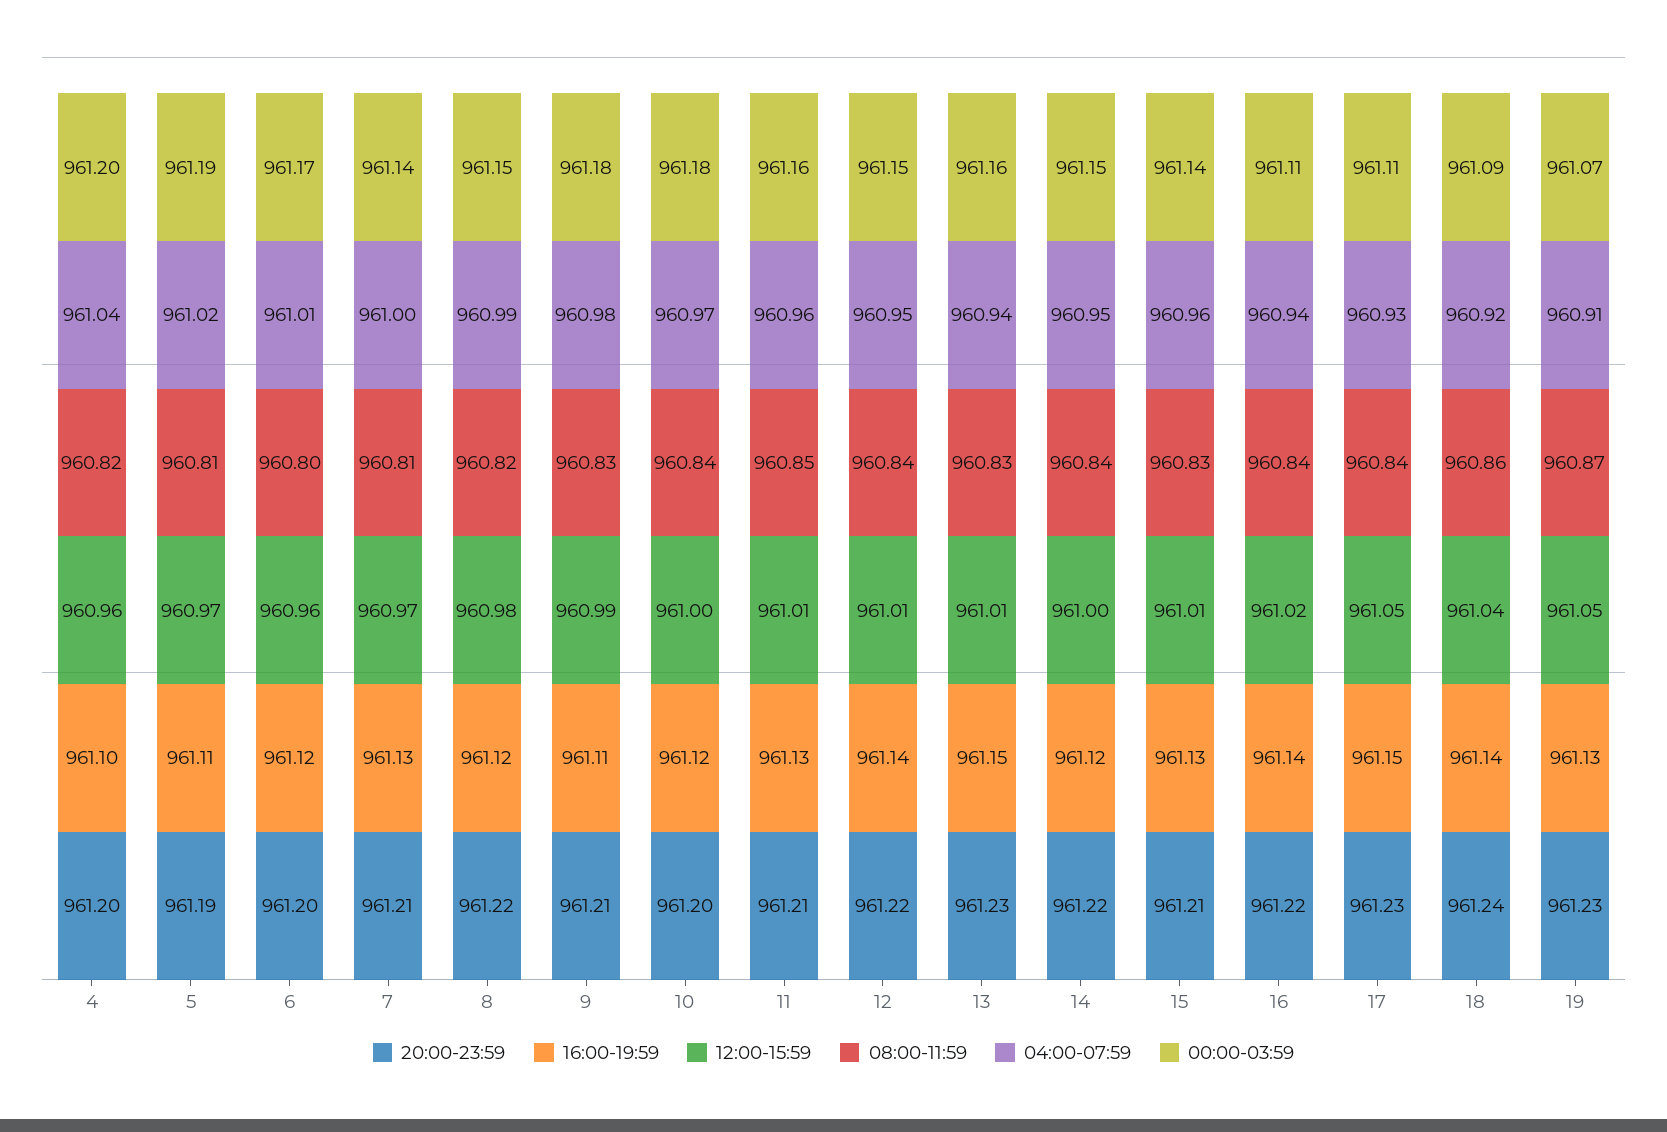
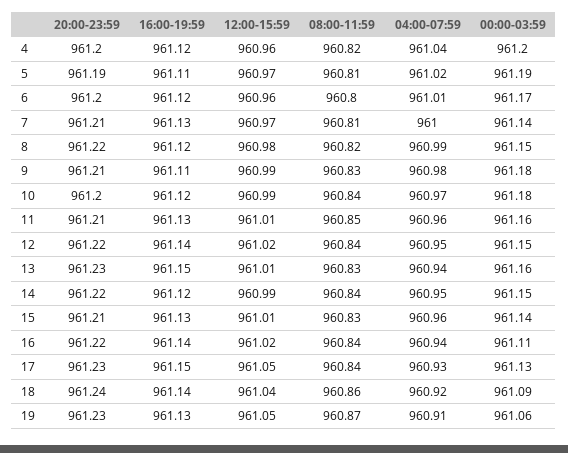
  {
    "20:00-23:59": {
      "4": 961.2,
      "5": 961.19,
      "6": 961.2,
      "7": 961.21,
      "8": 961.22,
      "9": 961.21,
      "10": 961.2,
      "11": 961.21,
      "12": 961.22,
      "13": 961.23,
      "14": 961.22,
      "15": 961.21,
      "16": 961.22,
      "17": 961.23,
      "18": 961.24,
      "19": 961.23
    },
    "16:00-19:59": {
-     "4": 961.1,
+     "4": 961.12,
      "5": 961.11,
      "6": 961.12,
      "7": 961.13,
      "8": 961.12,
      "9": 961.11,
      "10": 961.12,
      "11": 961.13,
      "12": 961.14,
      "13": 961.15,
      "14": 961.12,
      "15": 961.13,
      "16": 961.14,
      "17": 961.15,
      "18": 961.14,
      "19": 961.13
    },
    "12:00-15:59": {
      "4": 960.96,
      "5": 960.97,
      "6": 960.96,
      "7": 960.97,
      "8": 960.98,
      "9": 960.99,
-     "10": 961,
+     "10": 960.99,
      "11": 961.01,
-     "12": 961.01,
+     "12": 961.02,
      "13": 961.01,
-     "14": 961,
+     "14": 960.99,
      "15": 961.01,
      "16": 961.02,
      "17": 961.05,
      "18": 961.04,
      "19": 961.05
    },
    "08:00-11:59": {
      "4": 960.82,
      "5": 960.81,
      "6": 960.8,
      "7": 960.81,
      "8": 960.82,
      "9": 960.83,
      "10": 960.84,
      "11": 960.85,
      "12": 960.84,
      "13": 960.83,
      "14": 960.84,
      "15": 960.83,
      "16": 960.84,
      "17": 960.84,
      "18": 960.86,
      "19": 960.87
    },
    "04:00-07:59": {
      "4": 961.04,
      "5": 961.02,
      "6": 961.01,
      "7": 961,
      "8": 960.99,
      "9": 960.98,
      "10": 960.97,
      "11": 960.96,
      "12": 960.95,
      "13": 960.94,
      "14": 960.95,
      "15": 960.96,
      "16": 960.94,
      "17": 960.93,
      "18": 960.92,
      "19": 960.91
    },
    "00:00-03:59": {
      "4": 961.2,
      "5": 961.19,
      "6": 961.17,
      "7": 961.14,
      "8": 961.15,
      "9": 961.18,
      "10": 961.18,
      "11": 961.16,
      "12": 961.15,
      "13": 961.16,
      "14": 961.15,
      "15": 961.14,
      "16": 961.11,
-     "17": 961.11,
+     "17": 961.13,
      "18": 961.09,
-     "19": 961.07
+     "19": 961.06
    }
  }

